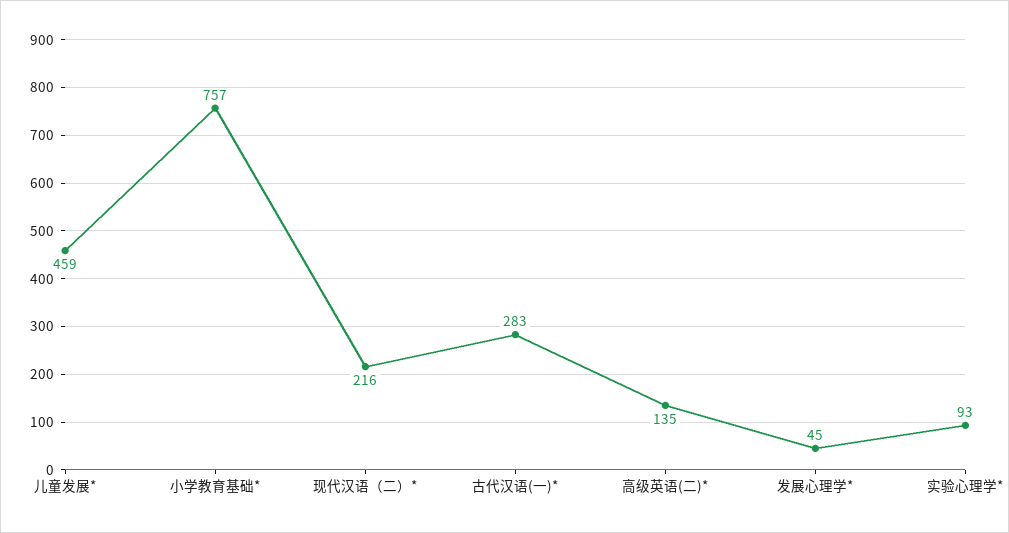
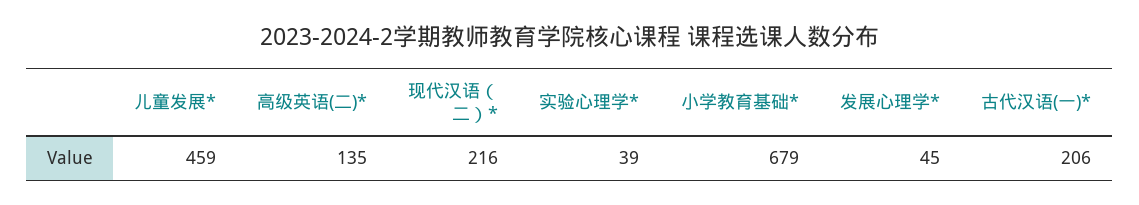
  {
    "儿童发展*": 459,
-   "小学教育基础*": 757,
+   "小学教育基础*": 679,
    "现代汉语（二）*": 216,
-   "古代汉语(一)*": 283,
+   "古代汉语(一)*": 206,
    "高级英语(二)*": 135,
    "发展心理学*": 45,
-   "实验心理学*": 93
+   "实验心理学*": 39
  }

